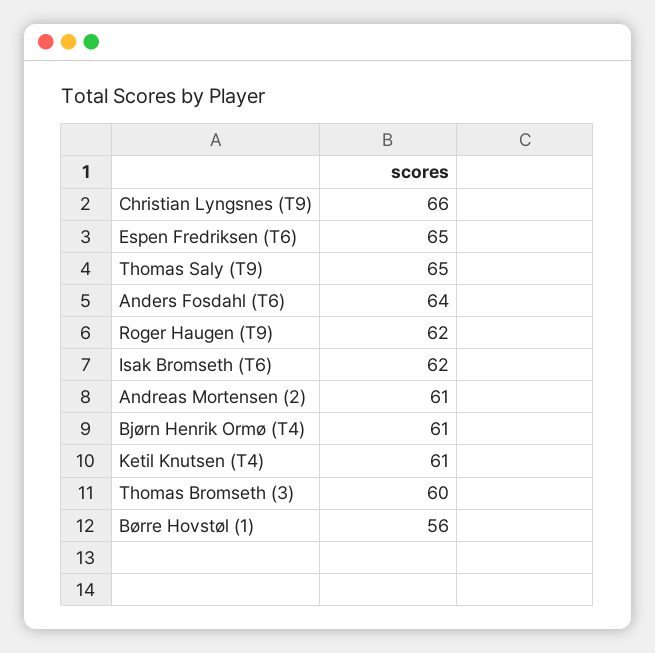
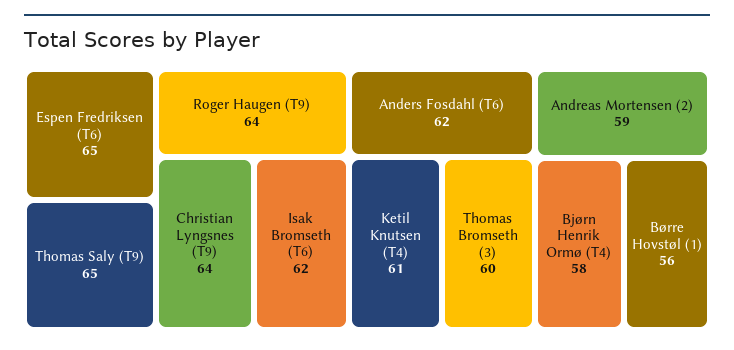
  {
-   "Christian Lyngsnes (T9)": 66,
+   "Christian Lyngsnes (T9)": 64,
    "Espen Fredriksen (T6)": 65,
    "Thomas Saly (T9)": 65,
-   "Anders Fosdahl (T6)": 64,
+   "Anders Fosdahl (T6)": 62,
-   "Roger Haugen (T9)": 62,
+   "Roger Haugen (T9)": 64,
    "Isak Bromseth (T6)": 62,
-   "Andreas Mortensen (2)": 61,
+   "Andreas Mortensen (2)": 59,
-   "Bjørn Henrik Ormø (T4)": 61,
+   "Bjørn Henrik Ormø (T4)": 58,
    "Ketil Knutsen (T4)": 61,
    "Thomas Bromseth (3)": 60,
    "Børre Hovstøl (1)": 56
  }

